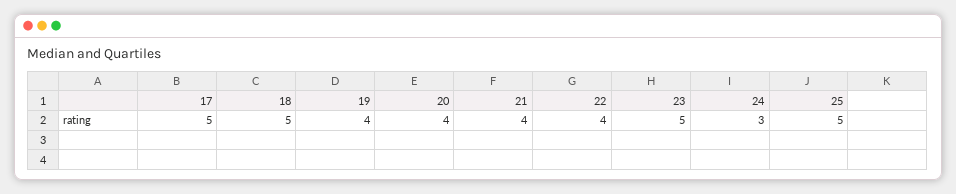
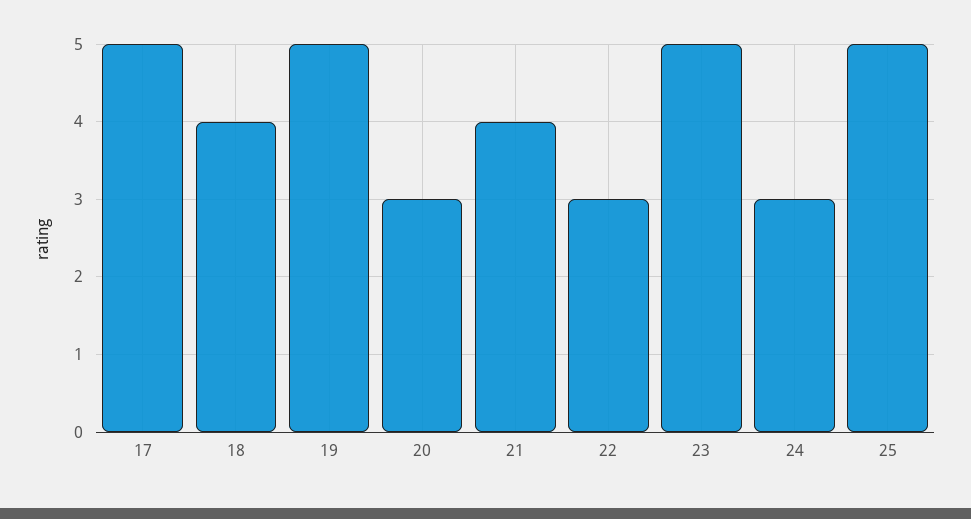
  {
    "17": 5,
-   "18": 5,
+   "18": 4,
-   "19": 4,
+   "19": 5,
-   "20": 4,
+   "20": 3,
    "21": 4,
-   "22": 4,
+   "22": 3,
    "23": 5,
    "24": 3,
    "25": 5
  }

